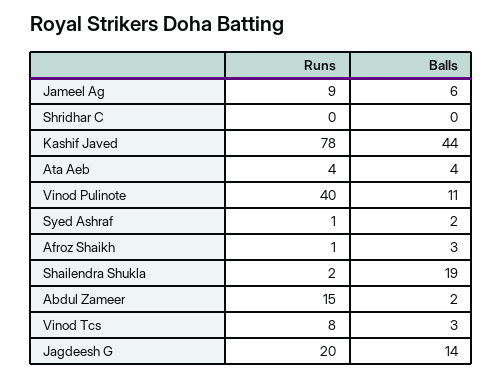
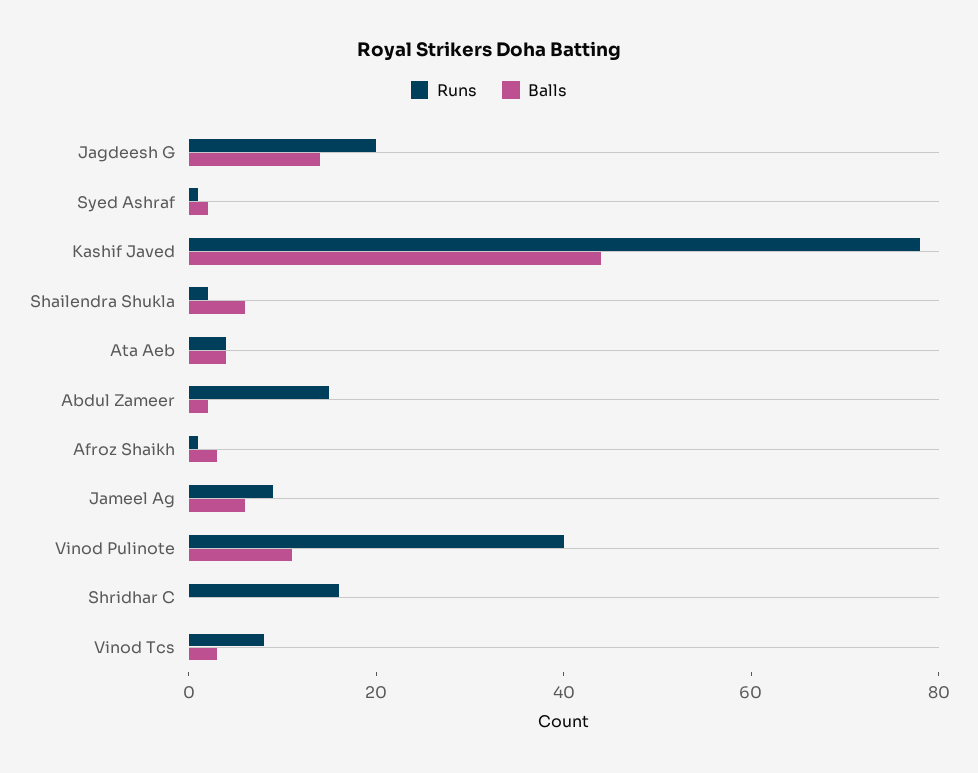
  {
    "Runs": {
      "Jameel Ag": 9,
-     "Shridhar C": 0,
+     "Shridhar C": 15,
      "Kashif Javed": 78,
      "Ata Aeb": 4,
      "Vinod Pulinote": 40,
      "Syed Ashraf": 1,
      "Afroz Shaikh": 1,
      "Shailendra Shukla": 2,
      "Abdul Zameer": 15,
      "Vinod Tcs": 8,
      "Jagdeesh G": 20
    },
    "Balls": {
      "Jameel Ag": 6,
      "Shridhar C": 0,
      "Kashif Javed": 44,
      "Ata Aeb": 4,
      "Vinod Pulinote": 11,
      "Syed Ashraf": 2,
      "Afroz Shaikh": 3,
-     "Shailendra Shukla": 19,
+     "Shailendra Shukla": 5,
      "Abdul Zameer": 2,
      "Vinod Tcs": 3,
      "Jagdeesh G": 14
    }
  }

